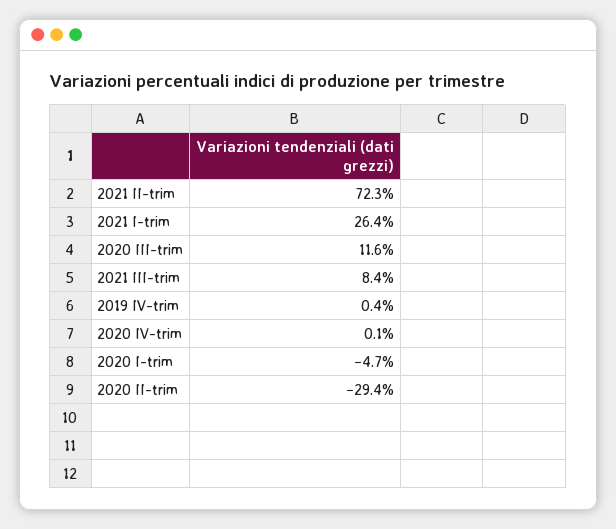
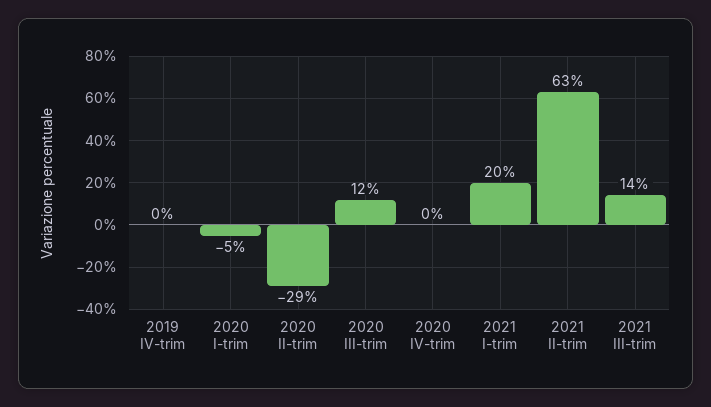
  {
-   "2021 II-trim": 72.3,
+   "2021 II-trim": 63,
-   "2021 I-trim": 26.4,
+   "2021 I-trim": 20,
    "2020 III-trim": 11.6,
-   "2021 III-trim": 8.4,
+   "2021 III-trim": 14,
    "2019 IV-trim": 0.4,
    "2020 IV-trim": 0.1,
    "2020 I-trim": -4.7,
    "2020 II-trim": -29.4
  }

